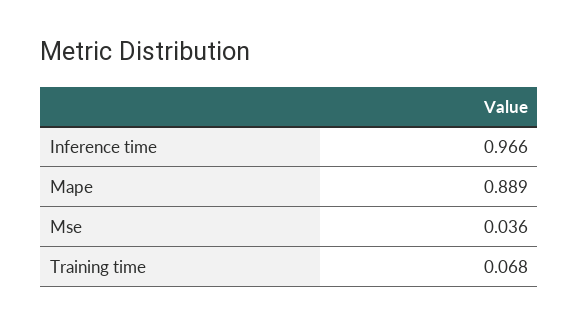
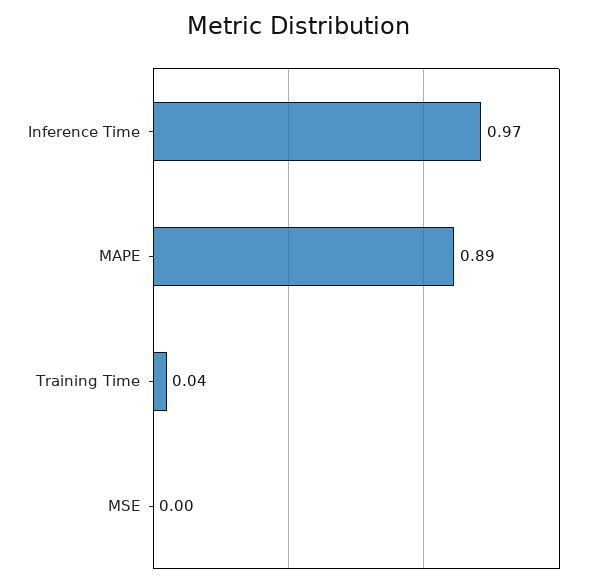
  {
    "Inference time": 0.966,
    "Mape": 0.889,
-   "Mse": 0.036,
+   "Mse": 0,
-   "Training time": 0.068
+   "Training time": 0.04
  }

